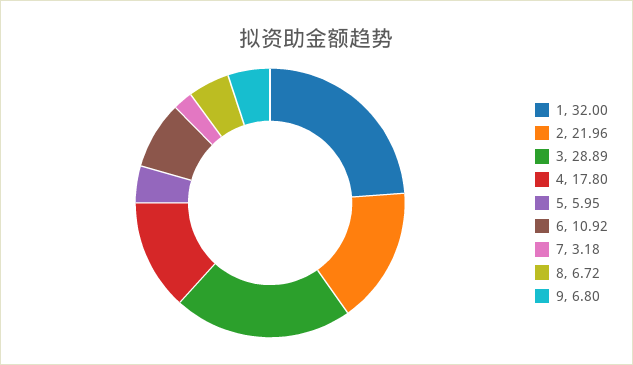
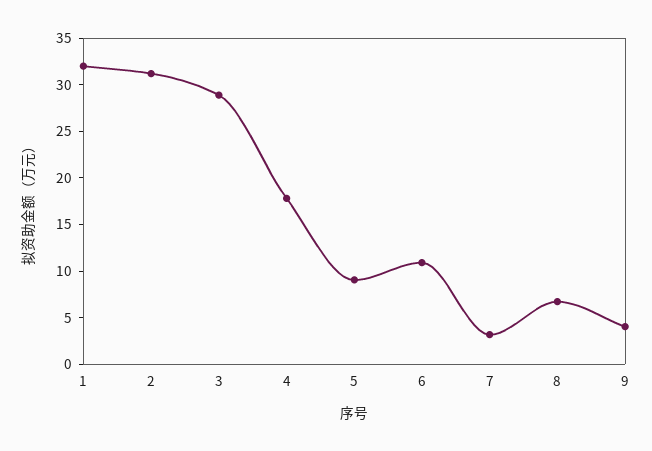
  {
    "1": 32,
-   "2": 21.96,
+   "2": 31,
    "3": 28.89,
    "4": 17.8,
-   "5": 5.95,
+   "5": 9,
    "6": 10.92,
    "7": 3.18,
    "8": 6.72,
-   "9": 6.8
+   "9": 4
  }

